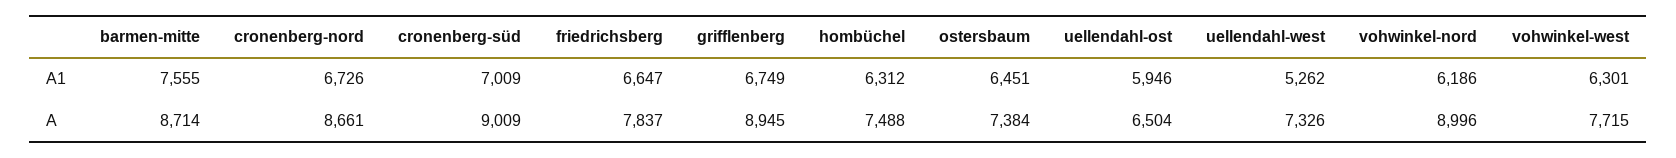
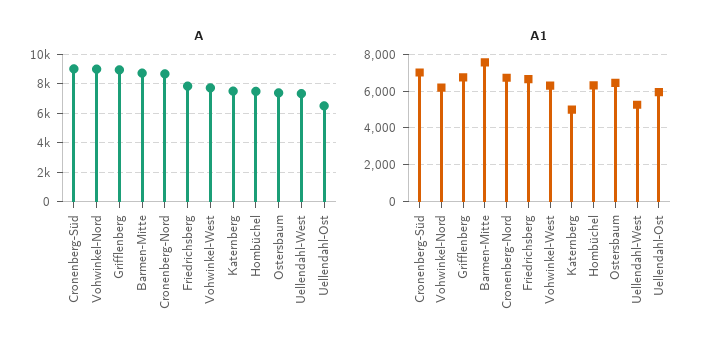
  {
    "A1": {
      "barmen-mitte": 7555,
      "cronenberg-nord": 6726,
      "cronenberg-süd": 7009,
      "friedrichsberg": 6647,
      "grifflenberg": 6749,
      "hombüchel": 6312,
      "ostersbaum": 6451,
      "uellendahl-ost": 5946,
      "uellendahl-west": 5262,
      "vohwinkel-nord": 6186,
-     "vohwinkel-west": 6301
+     "vohwinkel-west": 6301,
+     "Katernberg": 5000
    },
    "A": {
      "barmen-mitte": 8714,
      "cronenberg-nord": 8661,
      "cronenberg-süd": 9009,
      "friedrichsberg": 7837,
      "grifflenberg": 8945,
      "hombüchel": 7488,
      "ostersbaum": 7384,
      "uellendahl-ost": 6504,
      "uellendahl-west": 7326,
      "vohwinkel-nord": 8996,
-     "vohwinkel-west": 7715
+     "vohwinkel-west": 7715,
+     "Katernberg": 7500
    }
  }

